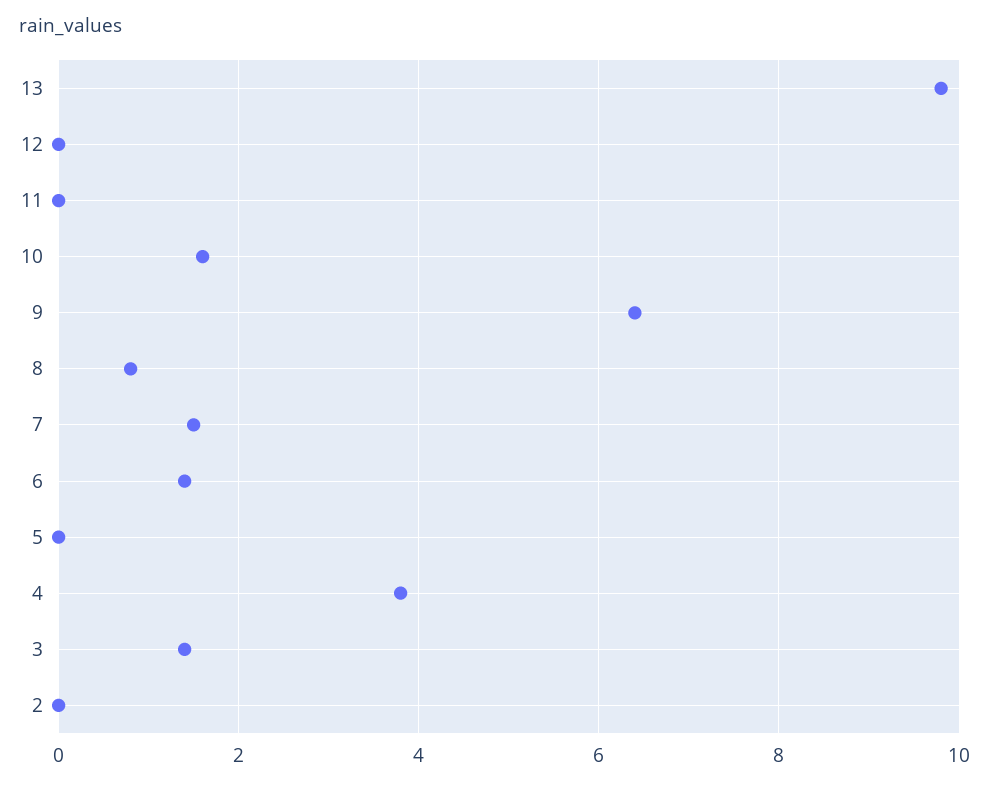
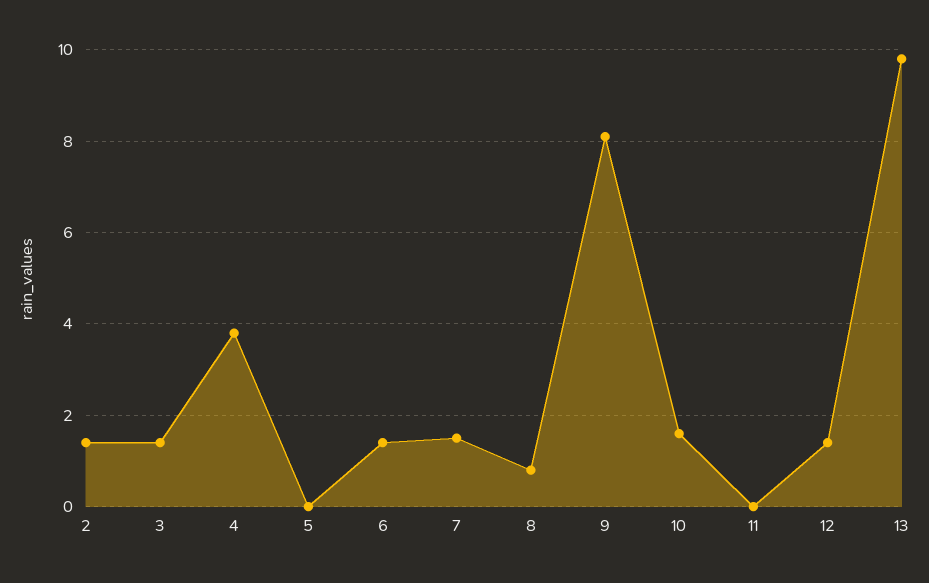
  {
    "13": 10,
-   "12": 0,
+   "12": 1.5,
    "11": 0,
    "10": 1.5,
-   "9": 6.5,
+   "9": 8,
    "8": 1,
    "7": 1.5,
    "6": 1.5,
    "5": 0,
    "4": 4,
    "3": 1.5,
-   "2": 0
+   "2": 1.5
  }

